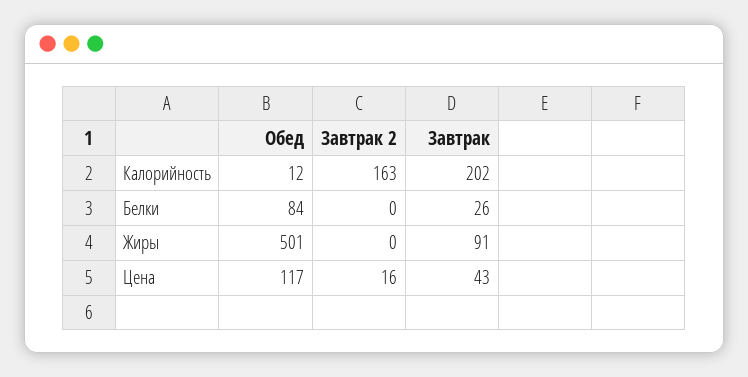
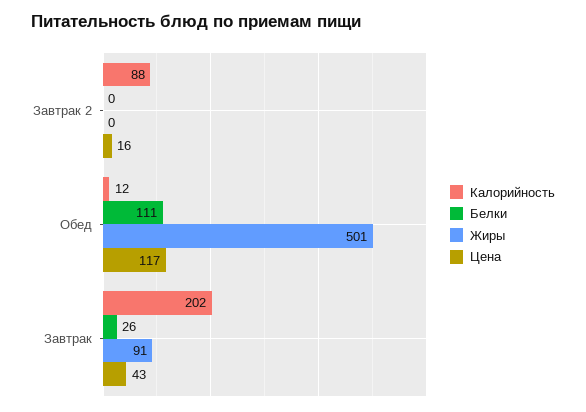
  {
    "Калорийность": {
      "Обед": 12,
-     "Завтрак 2": 163,
+     "Завтрак 2": 88,
      "Завтрак": 202
    },
    "Белки": {
-     "Обед": 84,
+     "Обед": 111,
      "Завтрак 2": 0,
      "Завтрак": 26
    },
    "Жиры": {
      "Обед": 501,
      "Завтрак 2": 0,
      "Завтрак": 91
    },
    "Цена": {
      "Обед": 117,
      "Завтрак 2": 16,
      "Завтрак": 43
    }
  }

